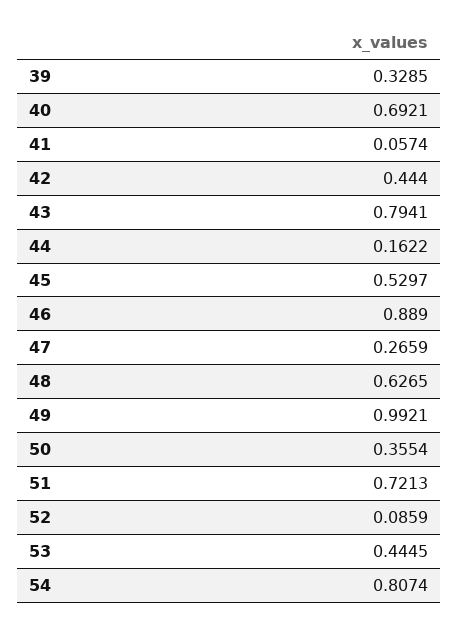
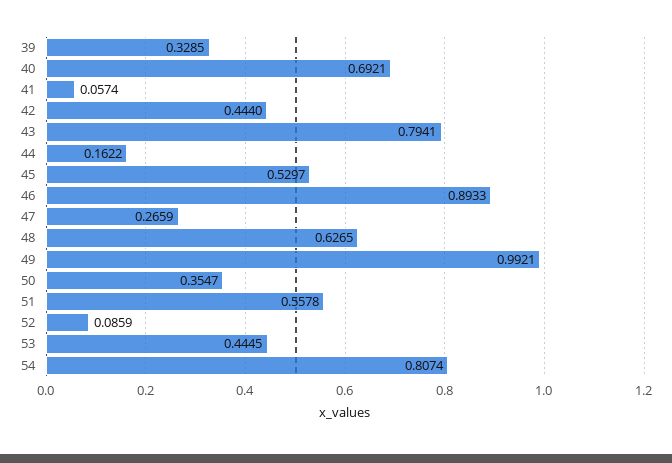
  {
    "39": 0.3285,
    "40": 0.6921,
    "41": 0.0574,
    "42": 0.444,
    "43": 0.7941,
    "44": 0.1622,
    "45": 0.5297,
-   "46": 0.889,
+   "46": 0.8933,
    "47": 0.2659,
    "48": 0.6265,
    "49": 0.9921,
-   "50": 0.3554,
+   "50": 0.3547,
-   "51": 0.7213,
+   "51": 0.5578,
    "52": 0.0859,
    "53": 0.4445,
    "54": 0.8074
  }

